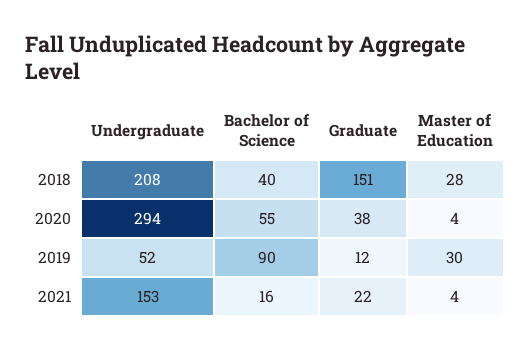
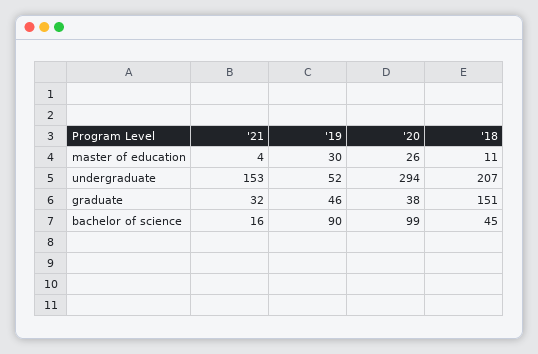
  {
    "Undergraduate": {
-     "2018": 208,
+     "2018": 207,
      "2020": 294,
      "2019": 52,
      "2021": 153
    },
    "Bachelor of Science": {
-     "2018": 40,
+     "2018": 45,
-     "2020": 55,
+     "2020": 99,
      "2019": 90,
      "2021": 16
    },
    "Graduate": {
      "2018": 151,
      "2020": 38,
-     "2019": 12,
+     "2019": 46,
-     "2021": 22
+     "2021": 32
    },
    "Master of Education": {
-     "2018": 28,
+     "2018": 11,
-     "2020": 4,
+     "2020": 26,
      "2019": 30,
      "2021": 4
    }
  }

